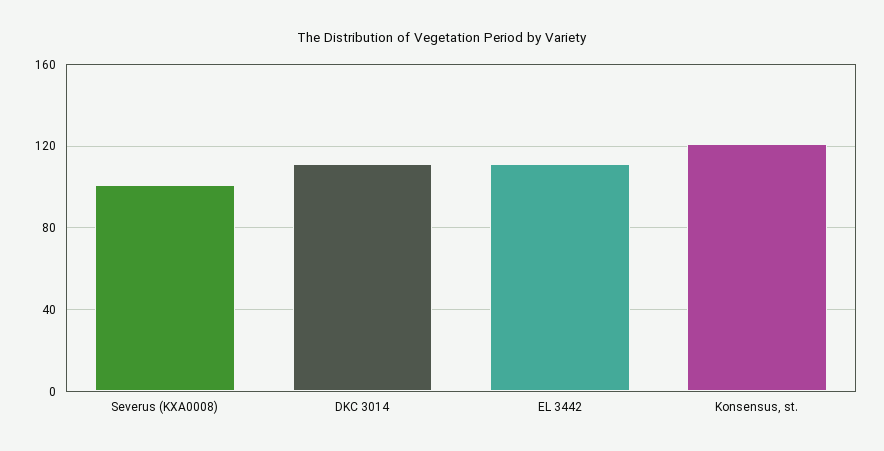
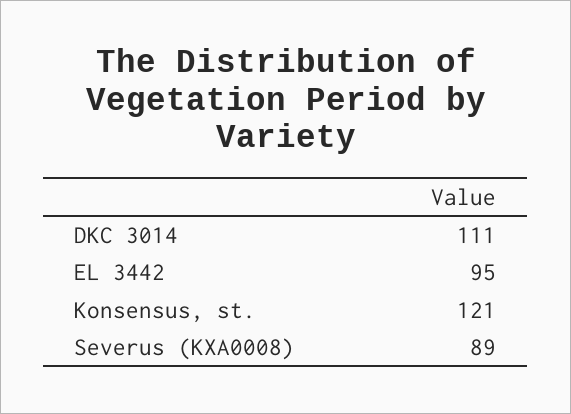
  {
-   "Severus (KXA0008)": 100,
+   "Severus (KXA0008)": 89,
    "DKC 3014": 111,
-   "EL 3442": 110,
+   "EL 3442": 95,
    "Konsensus, st.": 121
  }

